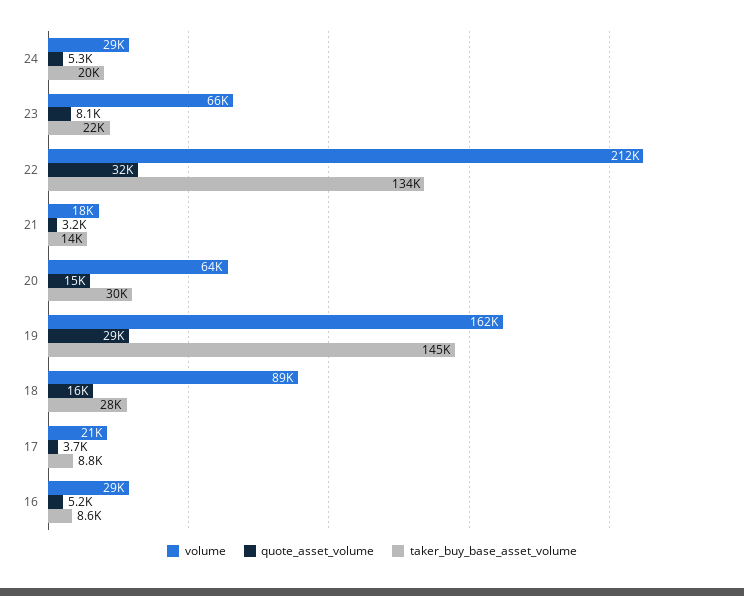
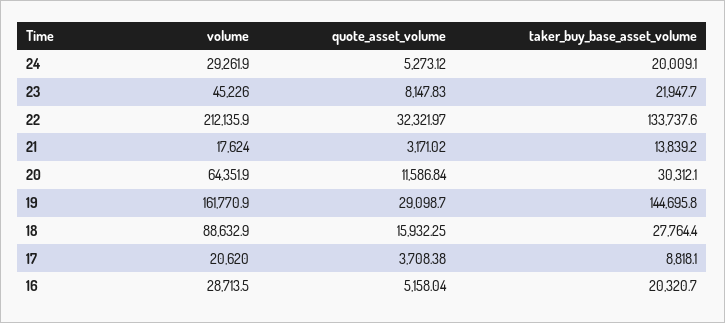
  {
    "volume": {
      "24": 29261.9,
-     "23": 66000,
+     "23": 45226,
      "22": 212135.9,
      "21": 17624,
      "20": 64351.9,
      "19": 161770.9,
      "18": 88632.9,
      "17": 20620,
      "16": 28713.5
    },
    "quote_asset_volume": {
      "24": 5273.12,
      "23": 8147.83,
      "22": 32321.97,
      "21": 3171.02,
-     "20": 15000,
+     "20": 11586.84,
      "19": 29098.7,
      "18": 15932.25,
      "17": 3708.38,
      "16": 5158.04
    },
    "taker_buy_base_asset_volume": {
      "24": 20009.1,
      "23": 21947.7,
      "22": 133737.6,
      "21": 13839.2,
      "20": 30312.1,
      "19": 144695.8,
      "18": 27764.4,
      "17": 8818.1,
-     "16": 8600
+     "16": 20320.7
    }
  }

